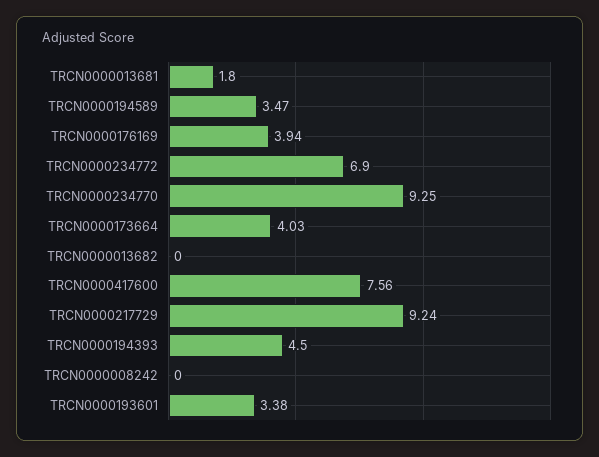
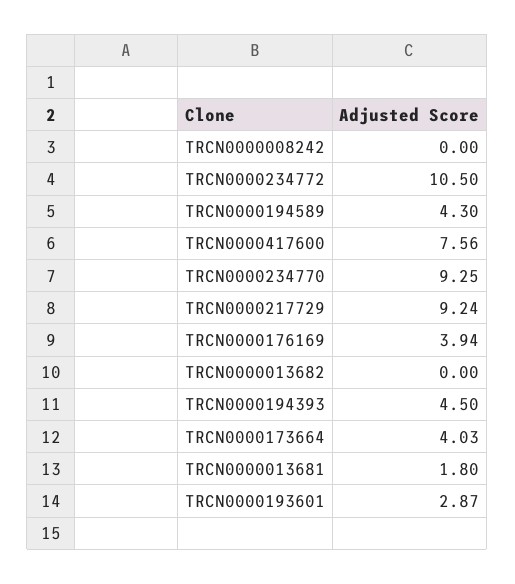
  {
    "TRCN0000013681": 1.8,
-   "TRCN0000194589": 3.47,
+   "TRCN0000194589": 4.3,
    "TRCN0000176169": 3.94,
-   "TRCN0000234772": 6.9,
+   "TRCN0000234772": 10.5,
    "TRCN0000234770": 9.25,
    "TRCN0000173664": 4.03,
    "TRCN0000013682": 0,
    "TRCN0000417600": 7.56,
    "TRCN0000217729": 9.24,
    "TRCN0000194393": 4.5,
    "TRCN0000008242": 0,
-   "TRCN0000193601": 3.38
+   "TRCN0000193601": 2.87
  }

